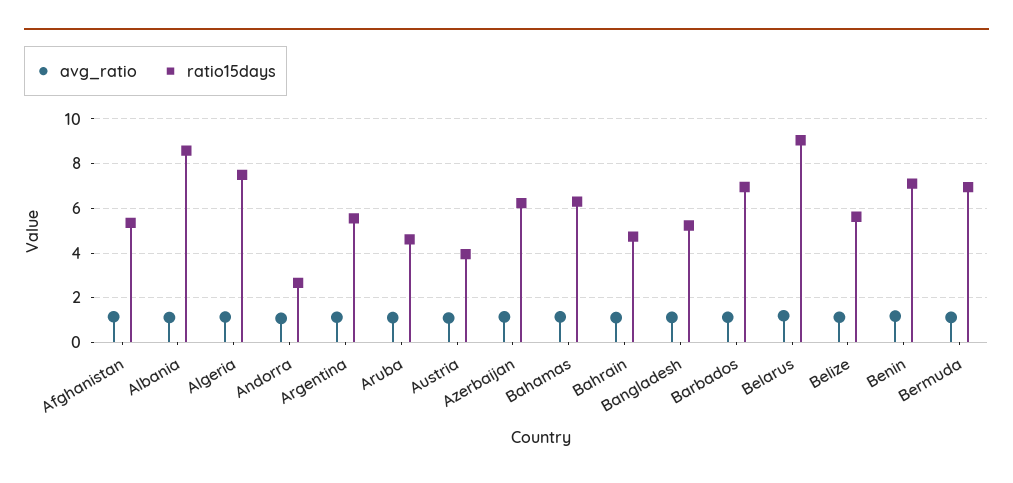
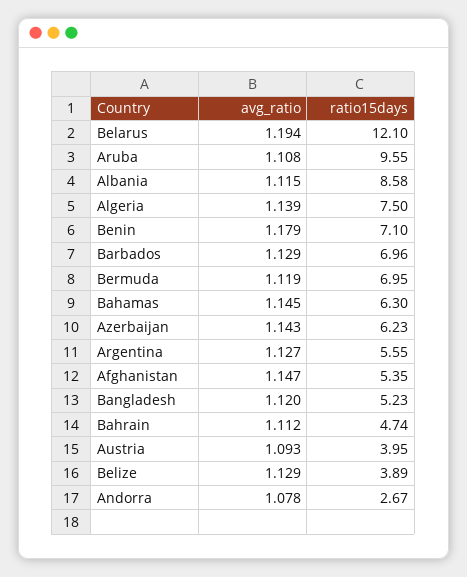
  {
    "avg_ratio": {
      "Afghanistan": 1.147,
      "Albania": 1.115,
      "Algeria": 1.139,
      "Andorra": 1.078,
      "Argentina": 1.127,
      "Aruba": 1.108,
      "Austria": 1.093,
      "Azerbaijan": 1.143,
      "Bahamas": 1.145,
      "Bahrain": 1.112,
      "Bangladesh": 1.12,
      "Barbados": 1.129,
      "Belarus": 1.194,
      "Belize": 1.129,
      "Benin": 1.179,
      "Bermuda": 1.119
    },
    "ratio15days": {
      "Afghanistan": 5.35,
      "Albania": 8.58,
      "Algeria": 7.5,
      "Andorra": 2.67,
      "Argentina": 5.55,
-     "Aruba": 4.5,
+     "Aruba": 9.55,
      "Austria": 3.95,
      "Azerbaijan": 6.23,
      "Bahamas": 6.3,
      "Bahrain": 4.74,
      "Bangladesh": 5.23,
      "Barbados": 6.96,
-     "Belarus": 9,
+     "Belarus": 12.1,
-     "Belize": 5.5,
+     "Belize": 3.89,
      "Benin": 7.1,
      "Bermuda": 6.95
    }
  }

